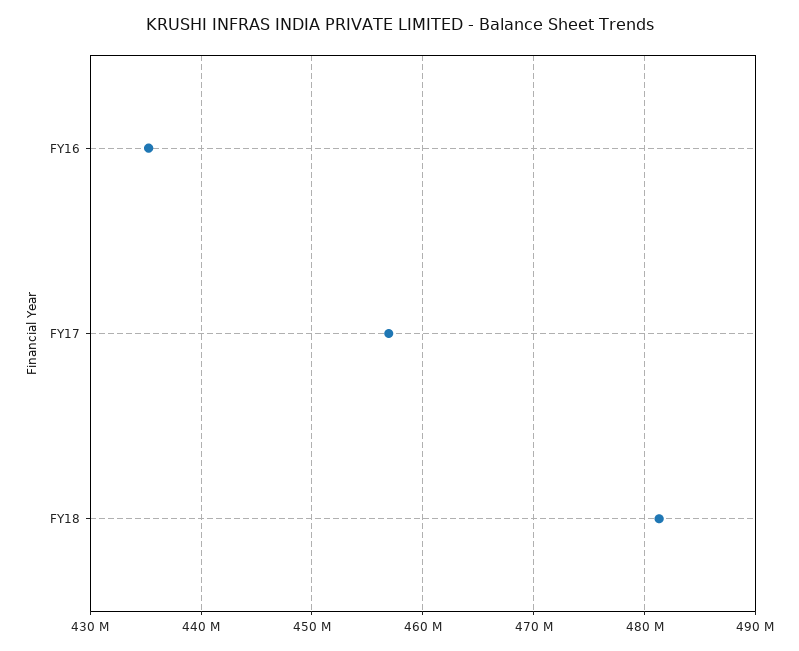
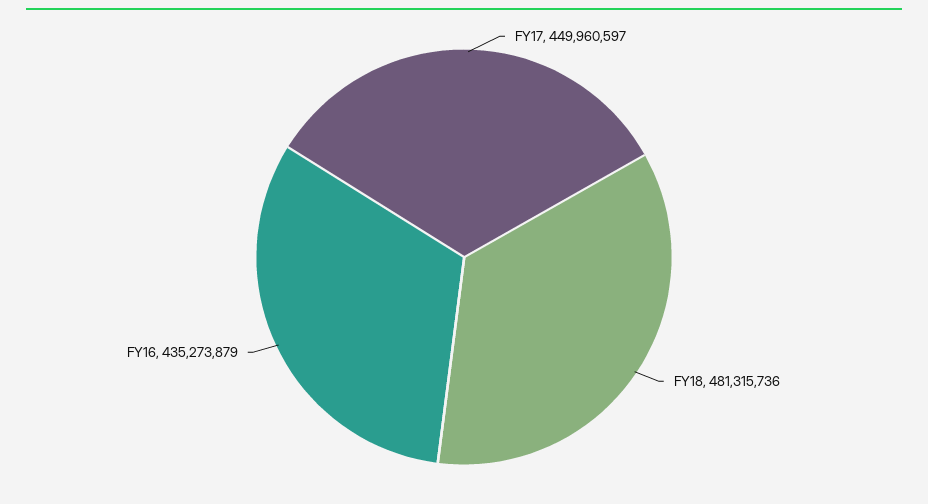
  {
    "FY16": 435273879,
-   "FY17": 457000000,
+   "FY17": 449960597,
    "FY18": 481315736
  }

